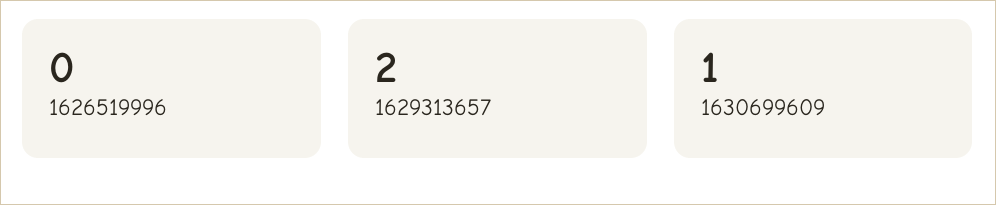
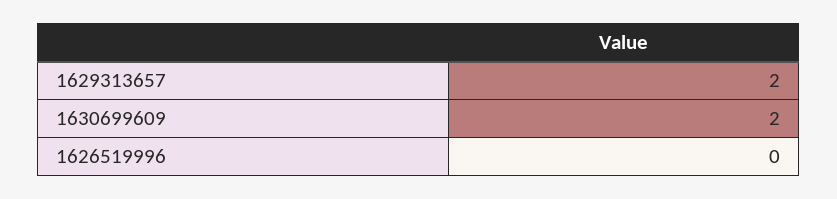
  {
    "1626519996": 0,
    "1629313657": 2,
-   "1630699609": 1
+   "1630699609": 2
  }

